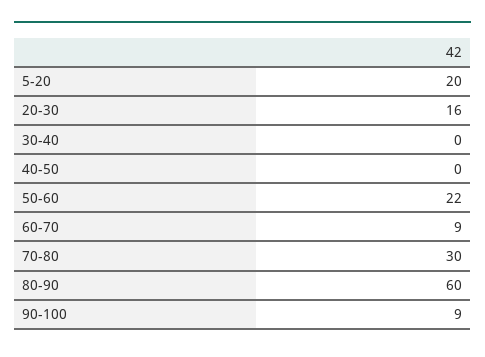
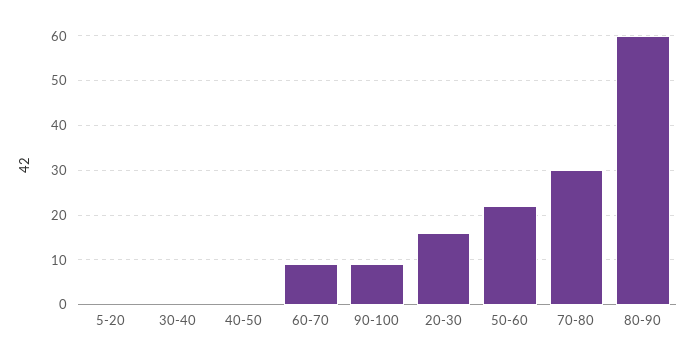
  {
-   "5-20": 20,
+   "5-20": 0,
    "20-30": 16,
    "30-40": 0,
    "40-50": 0,
    "50-60": 22,
    "60-70": 9,
    "70-80": 30,
    "80-90": 60,
    "90-100": 9
  }

